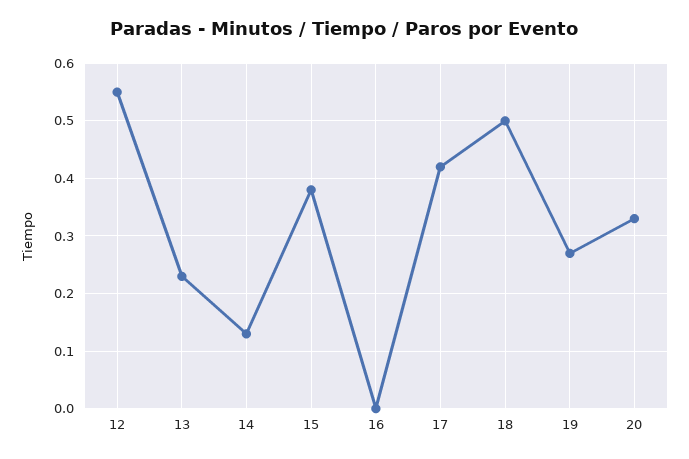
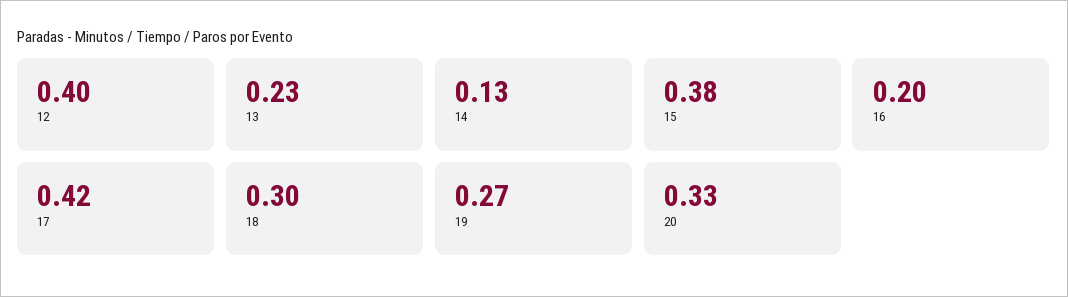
  {
-   "12": 0.55,
+   "12": 0.4,
    "13": 0.23,
    "14": 0.13,
    "15": 0.38,
-   "16": 0,
+   "16": 0.2,
    "17": 0.42,
-   "18": 0.5,
+   "18": 0.3,
    "19": 0.27,
    "20": 0.33
  }

